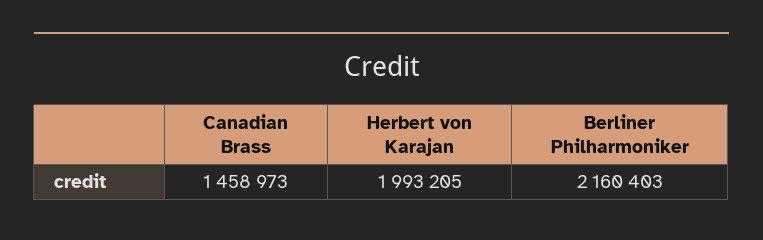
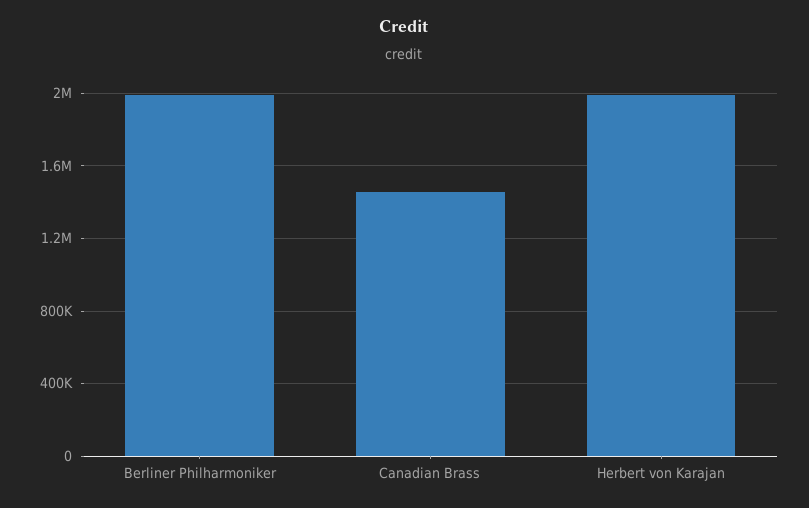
  {
    "Canadian Brass": 1458973,
    "Herbert von Karajan": 1993205,
-   "Berliner Philharmoniker": 2160403
+   "Berliner Philharmoniker": 2000000
  }

